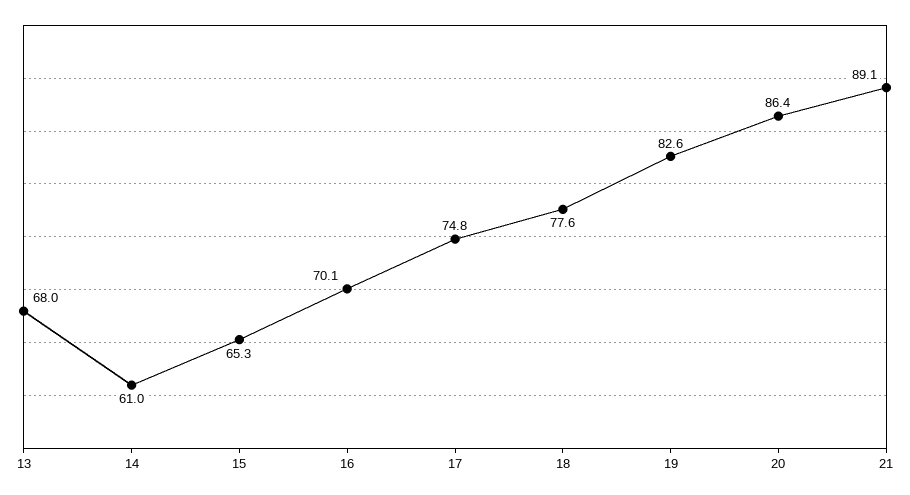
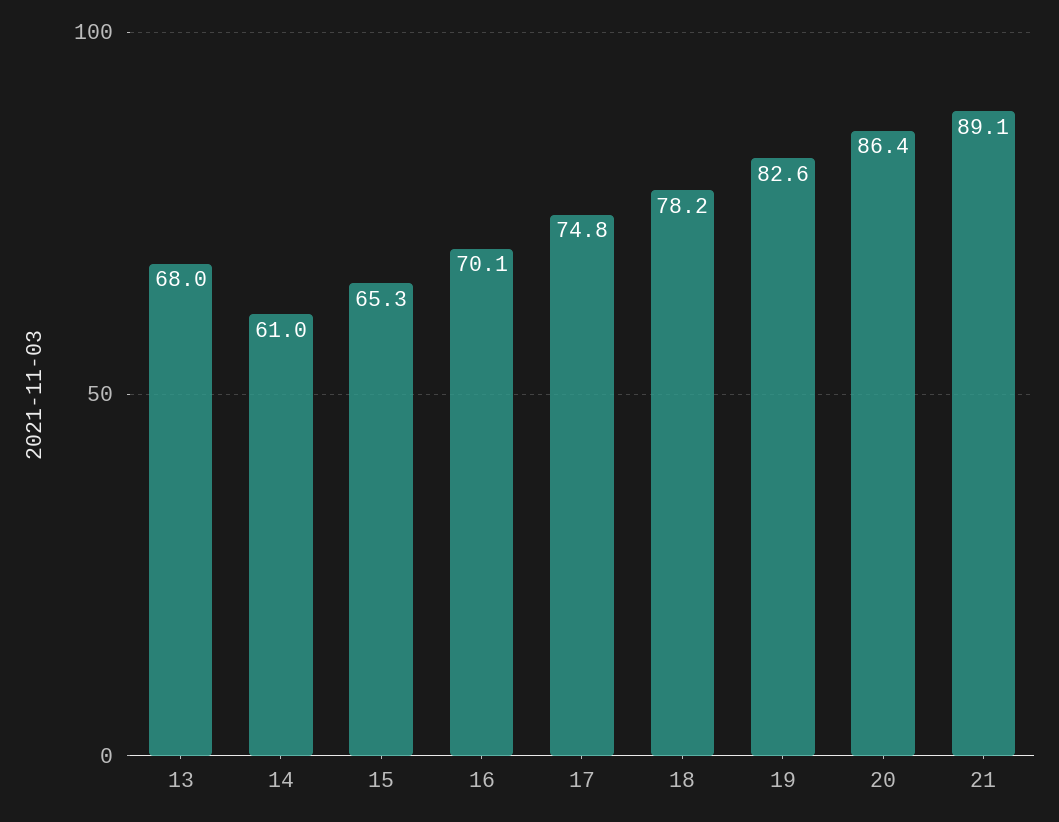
  {
    "13": 68,
    "14": 61,
    "15": 65.3,
    "16": 70.1,
    "17": 74.8,
-   "18": 77.6,
+   "18": 78.2,
    "19": 82.6,
    "20": 86.4,
    "21": 89.1
  }

